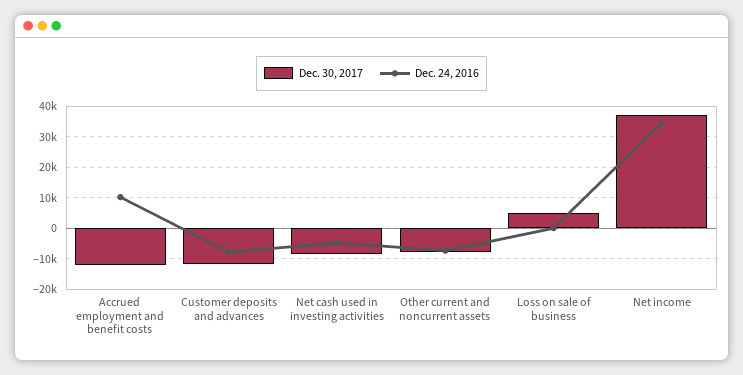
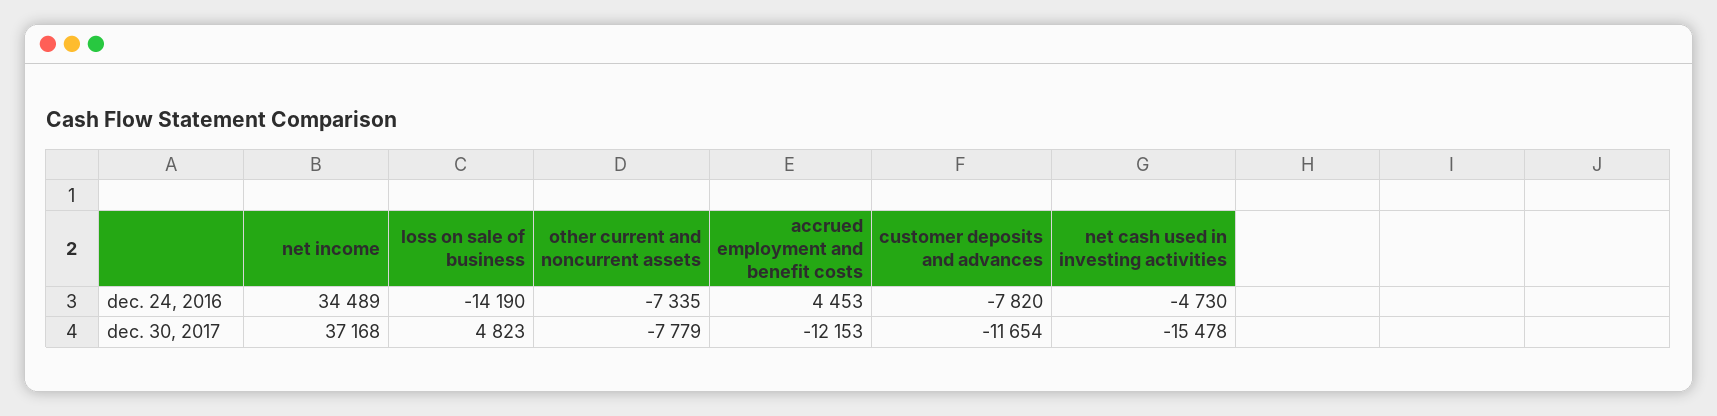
  {
    "Dec. 30, 2017": {
      "Accrued employment and benefit costs": -12153,
      "Customer deposits and advances": -11654,
-     "Net cash used in investing activities": -8000,
+     "Net cash used in investing activities": -15478,
      "Other current and noncurrent assets": -7779,
      "Loss on sale of business": 4823,
      "Net income": 37168
    },
    "Dec. 24, 2016": {
-     "Accrued employment and benefit costs": 10000,
+     "Accrued employment and benefit costs": 4453,
      "Customer deposits and advances": -7820,
      "Net cash used in investing activities": -4730,
      "Other current and noncurrent assets": -7335,
-     "Loss on sale of business": 0,
+     "Loss on sale of business": -14190,
      "Net income": 34489
    }
  }

